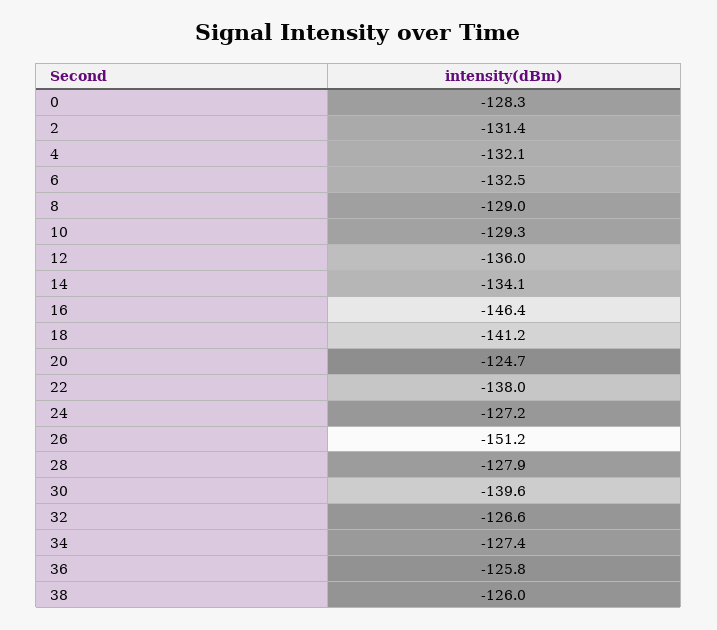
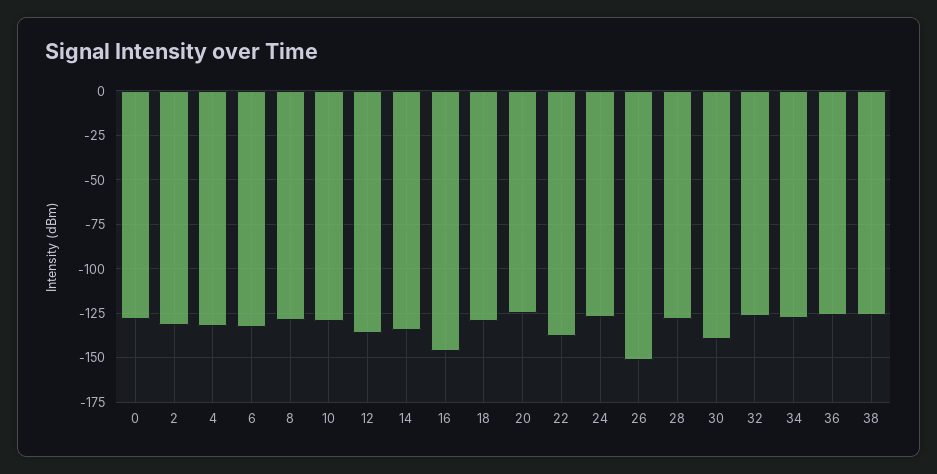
  {
    "0": -128.3,
    "2": -131.4,
    "4": -132.1,
    "6": -132.5,
    "8": -129,
    "10": -129.3,
    "12": -136,
    "14": -134.1,
    "16": -146.4,
-   "18": -141.2,
+   "18": -130,
    "20": -124.7,
    "22": -138,
    "24": -127.2,
    "26": -151.2,
    "28": -127.9,
    "30": -139.6,
    "32": -126.6,
    "34": -127.4,
    "36": -125.8,
    "38": -126
  }

